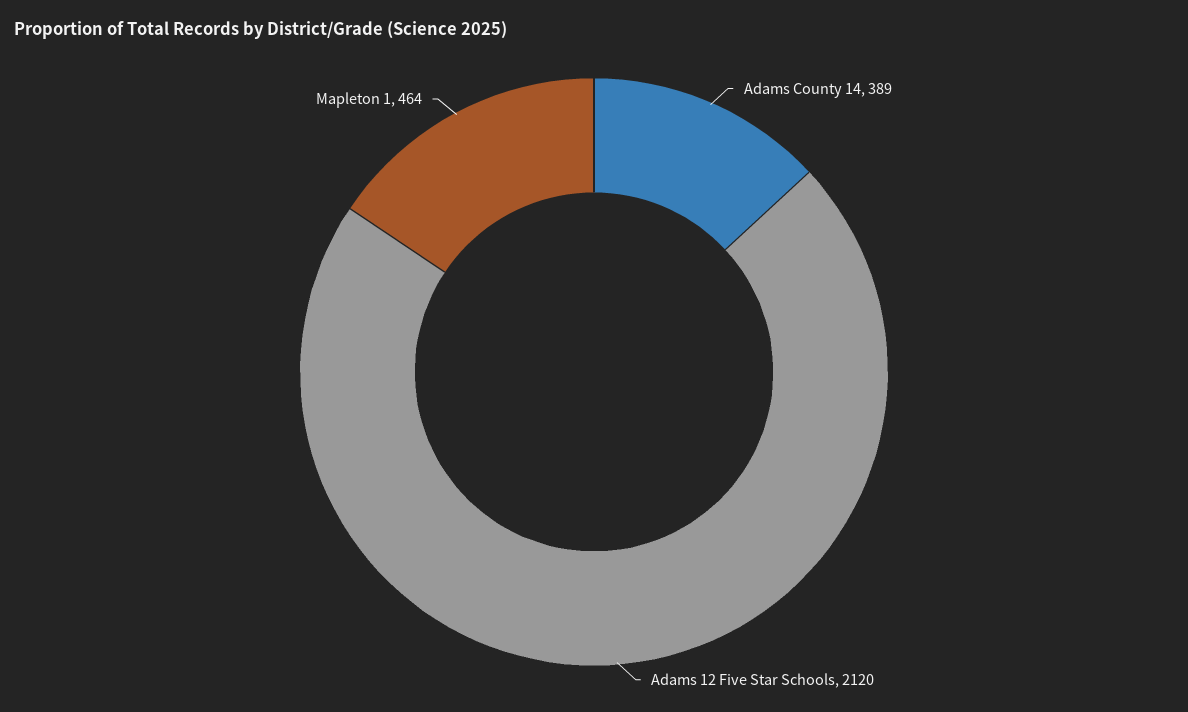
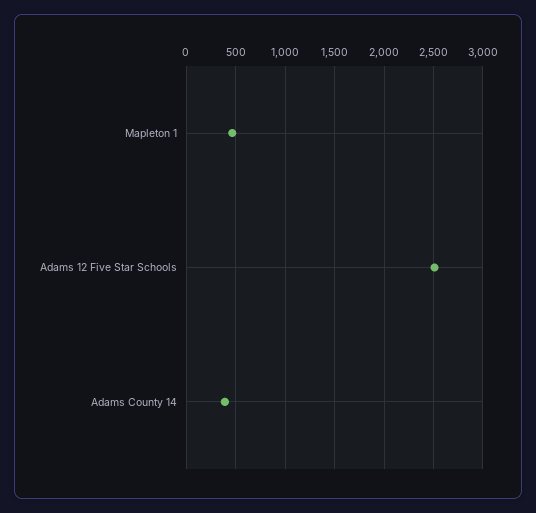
  {
    "Adams County 14": 389,
-   "Adams 12 Five Star Schools": 2120,
+   "Adams 12 Five Star Schools": 2500,
    "Mapleton 1": 464
  }

